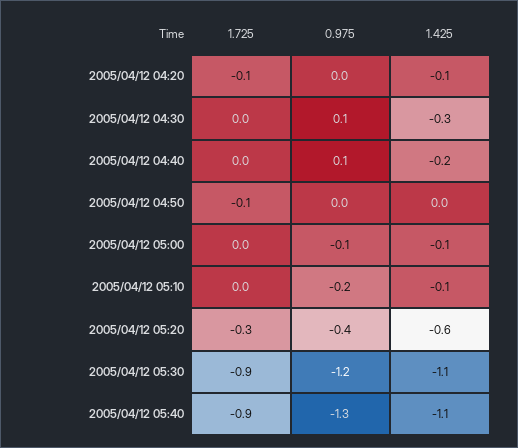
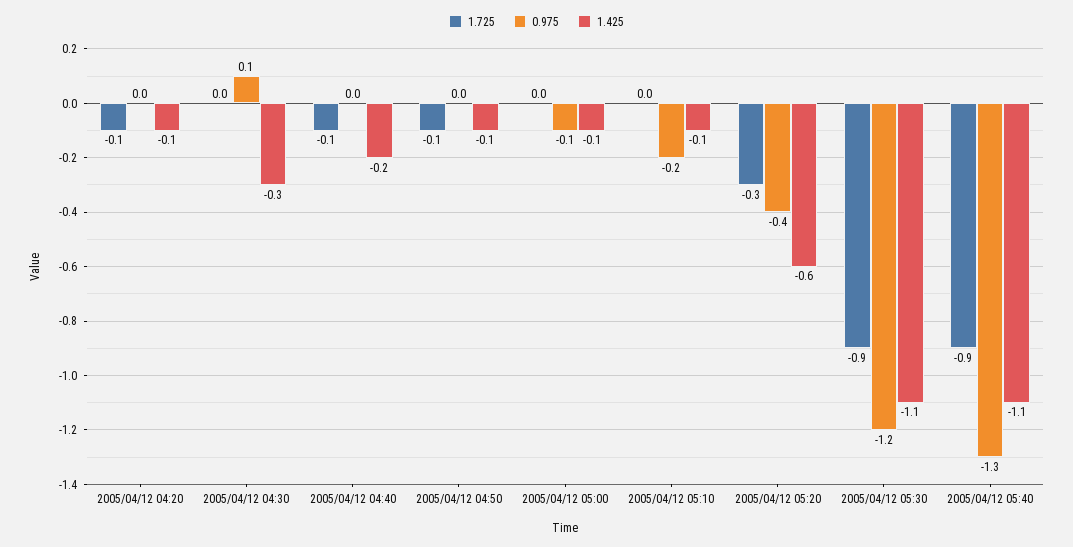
  {
    "1.725": {
      "2005/04/12 04:20": -0.1,
      "2005/04/12 04:30": 0,
-     "2005/04/12 04:40": 0,
+     "2005/04/12 04:40": -0.1,
      "2005/04/12 04:50": -0.1,
      "2005/04/12 05:00": 0,
      "2005/04/12 05:10": 0,
      "2005/04/12 05:20": -0.3,
      "2005/04/12 05:30": -0.9,
      "2005/04/12 05:40": -0.9
    },
    "0.975": {
      "2005/04/12 04:20": 0,
      "2005/04/12 04:30": 0.1,
-     "2005/04/12 04:40": 0.1,
+     "2005/04/12 04:40": 0,
      "2005/04/12 04:50": 0,
      "2005/04/12 05:00": -0.1,
      "2005/04/12 05:10": -0.2,
      "2005/04/12 05:20": -0.4,
      "2005/04/12 05:30": -1.2,
      "2005/04/12 05:40": -1.3
    },
    "1.425": {
      "2005/04/12 04:20": -0.1,
      "2005/04/12 04:30": -0.3,
      "2005/04/12 04:40": -0.2,
-     "2005/04/12 04:50": 0,
+     "2005/04/12 04:50": -0.1,
      "2005/04/12 05:00": -0.1,
      "2005/04/12 05:10": -0.1,
      "2005/04/12 05:20": -0.6,
      "2005/04/12 05:30": -1.1,
      "2005/04/12 05:40": -1.1
    }
  }

